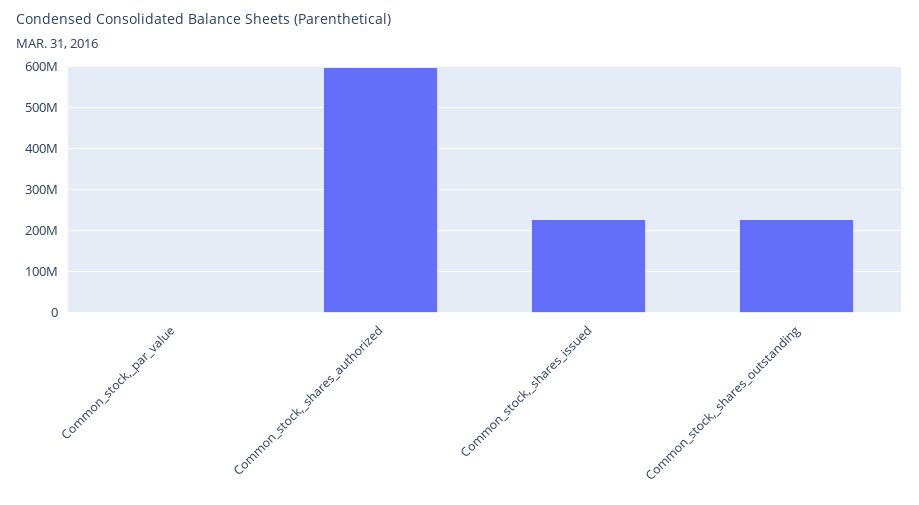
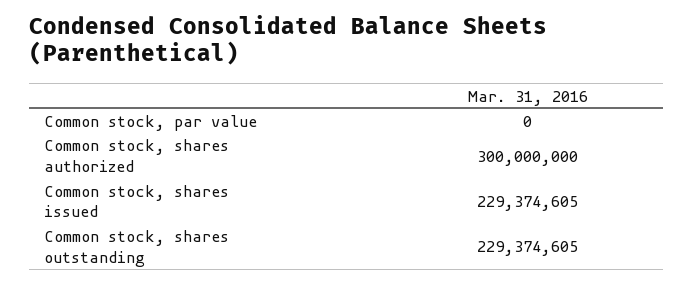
  {
    "Common_stock,_par_value": 0,
-   "Common_stock,_shares_authorized": 600000000,
+   "Common_stock,_shares_authorized": 300000000,
    "Common_stock,_shares_issued": 229374605,
    "Common_stock,_shares_outstanding": 229374605
  }

